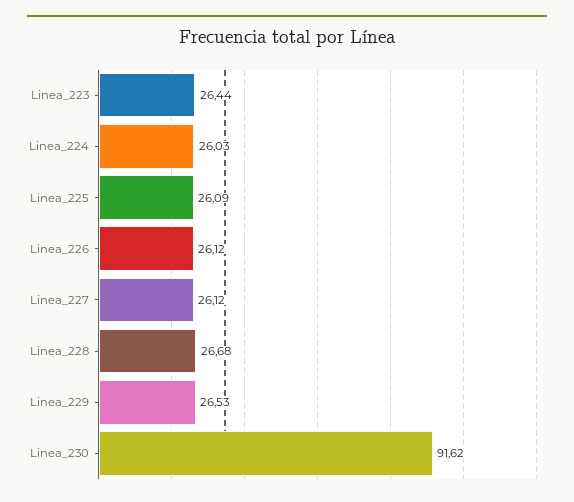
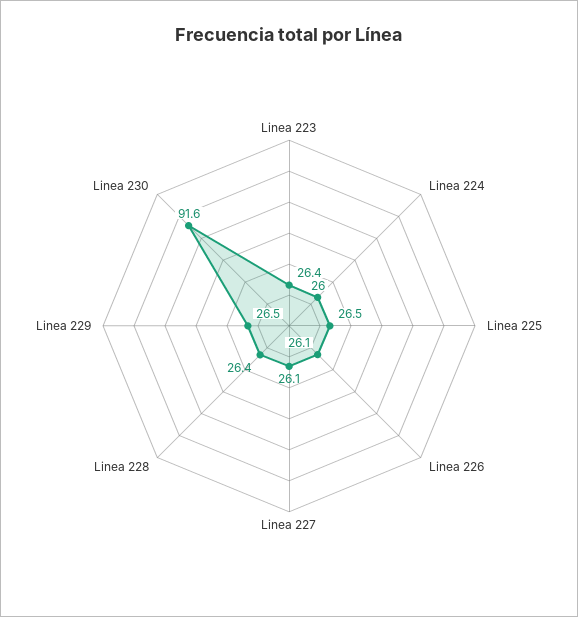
  {
    "Linea_223": 26.44,
    "Linea_224": 26.03,
-   "Linea_225": 26.09,
+   "Linea_225": 26.5,
    "Linea_226": 26.12,
    "Linea_227": 26.12,
-   "Linea_228": 26.68,
+   "Linea_228": 26.4,
    "Linea_229": 26.53,
    "Linea_230": 91.62
  }

